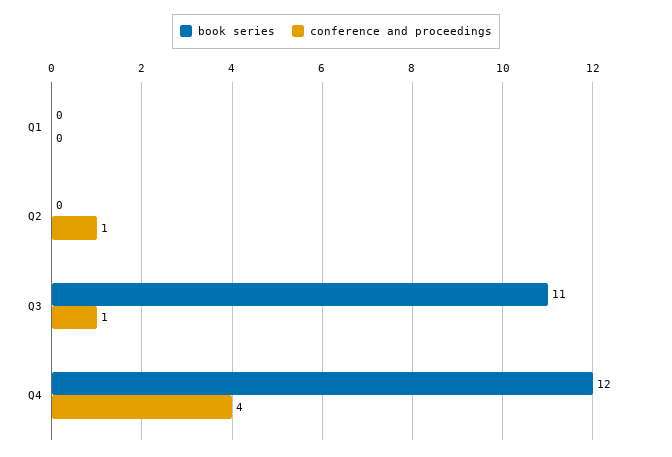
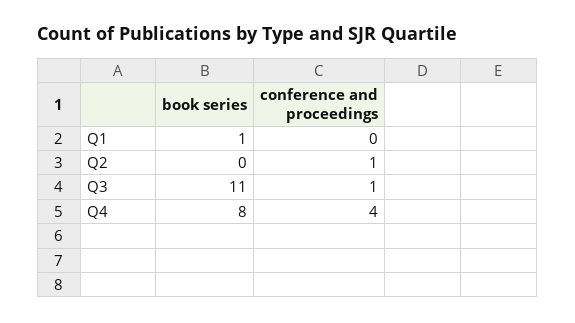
  {
    "book series": {
-     "Q1": 0,
+     "Q1": 1,
      "Q2": 0,
      "Q3": 11,
-     "Q4": 12
+     "Q4": 8
    },
    "conference and proceedings": {
      "Q1": 0,
      "Q2": 1,
      "Q3": 1,
      "Q4": 4
    }
  }

